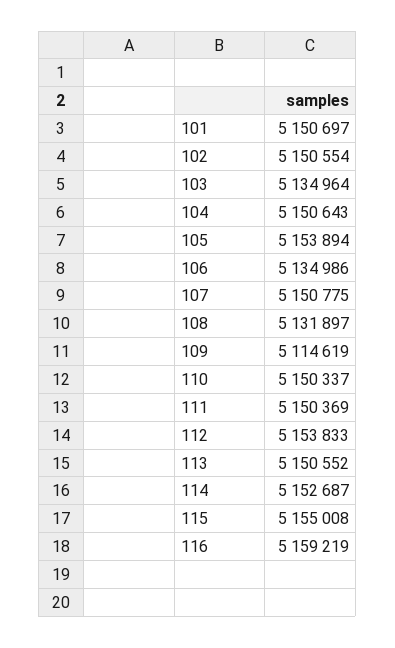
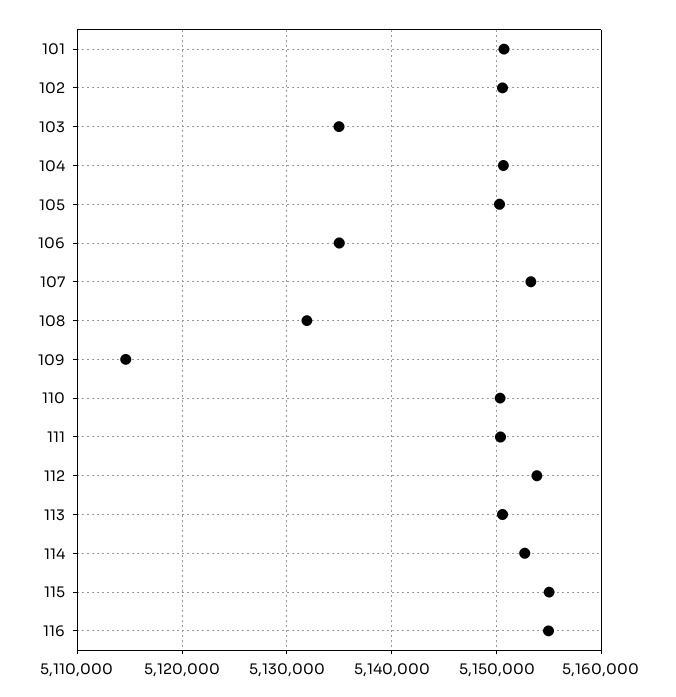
  {
    "101": 5150697,
    "102": 5150554,
    "103": 5134964,
    "104": 5150643,
-   "105": 5153894,
+   "105": 5150000,
    "106": 5134986,
-   "107": 5150775,
+   "107": 5153000,
    "108": 5131897,
    "109": 5114619,
    "110": 5150337,
    "111": 5150369,
    "112": 5153833,
    "113": 5150552,
    "114": 5152687,
    "115": 5155008,
-   "116": 5159219
+   "116": 5155000
  }

